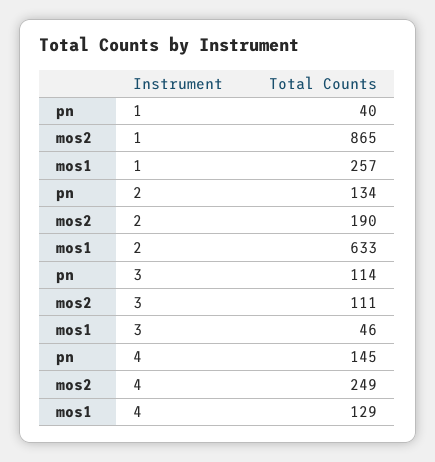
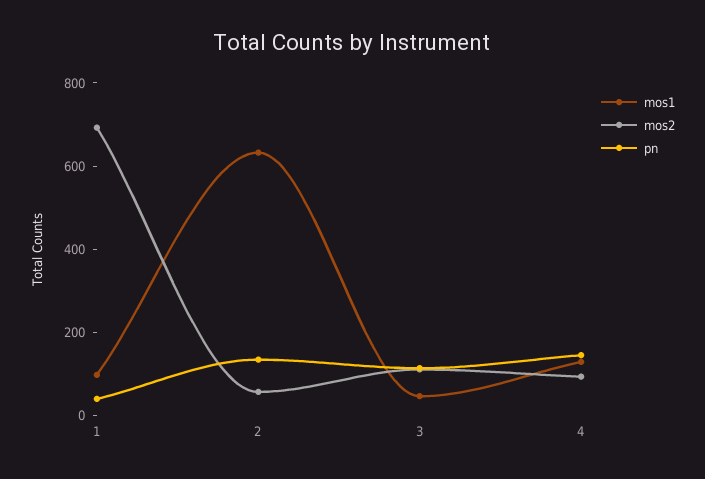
  {
    "pn": {
      "1": 40,
      "2": 134,
      "3": 114,
      "4": 145
    },
    "mos2": {
-     "1": 865,
+     "1": 700,
-     "2": 190,
+     "2": 50,
      "3": 111,
-     "4": 249
+     "4": 100
    },
    "mos1": {
-     "1": 257,
+     "1": 100,
      "2": 633,
      "3": 46,
      "4": 129
    }
  }

